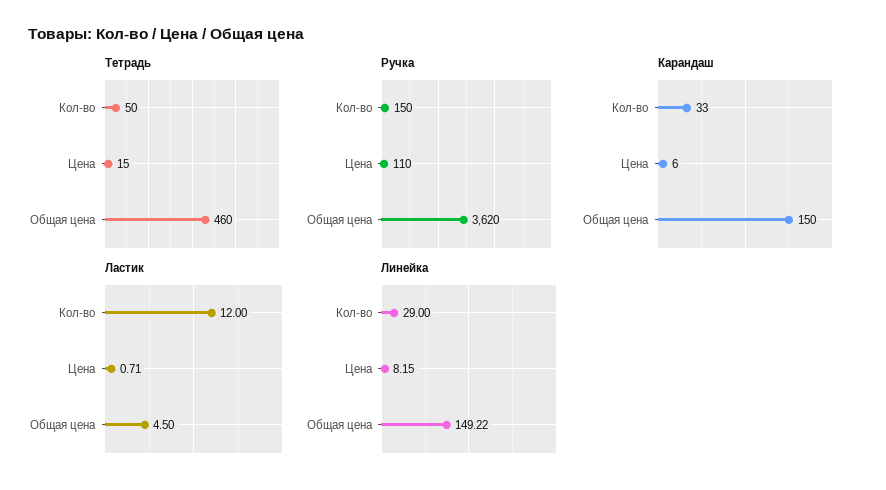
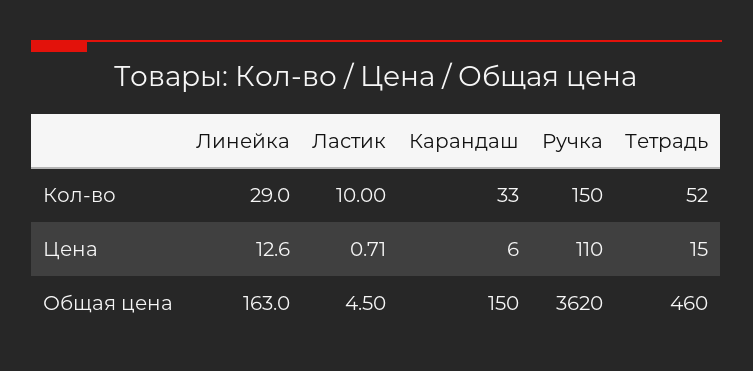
  {
    "Тетрадь": {
-     "Кол-во": 50,
+     "Кол-во": 52,
      "Цена": 15,
      "Общая цена": 460
    },
    "Ручка": {
      "Кол-во": 150,
      "Цена": 110,
      "Общая цена": 3620
    },
    "Карандаш": {
      "Кол-во": 33,
      "Цена": 6,
      "Общая цена": 150
    },
    "Ластик": {
-     "Кол-во": 12,
+     "Кол-во": 10,
      "Цена": 0.71,
      "Общая цена": 4.5
    },
    "Линейка": {
      "Кол-во": 29,
-     "Цена": 8.15,
+     "Цена": 12.6,
-     "Общая цена": 149.22
+     "Общая цена": 163
    }
  }

